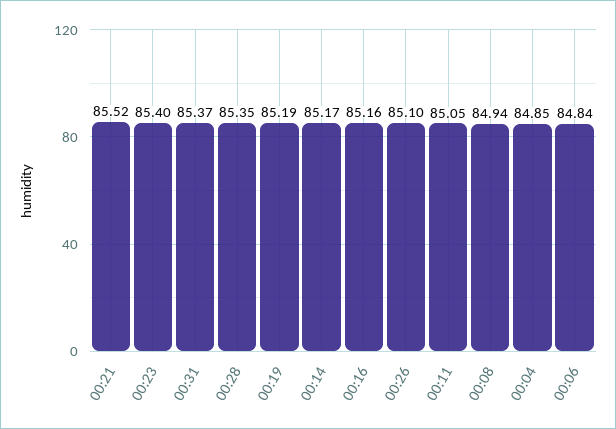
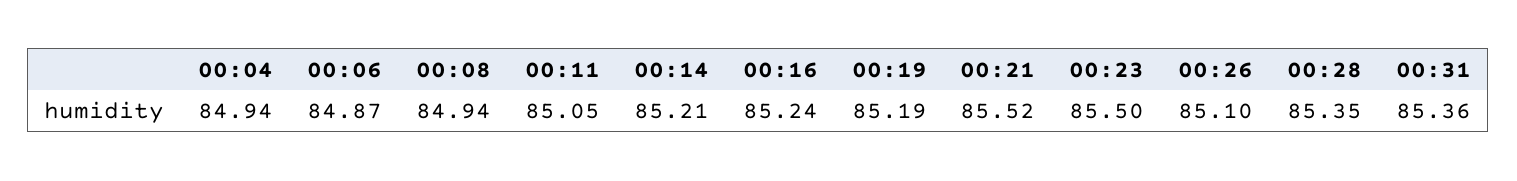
  {
    "00:21": 85.52,
-   "00:23": 85.4,
+   "00:23": 85.5,
-   "00:31": 85.37,
+   "00:31": 85.36,
    "00:28": 85.35,
    "00:19": 85.19,
-   "00:14": 85.17,
+   "00:14": 85.21,
-   "00:16": 85.16,
+   "00:16": 85.24,
    "00:26": 85.1,
    "00:11": 85.05,
    "00:08": 84.94,
-   "00:04": 84.85,
+   "00:04": 84.94,
-   "00:06": 84.84
+   "00:06": 84.87
  }

